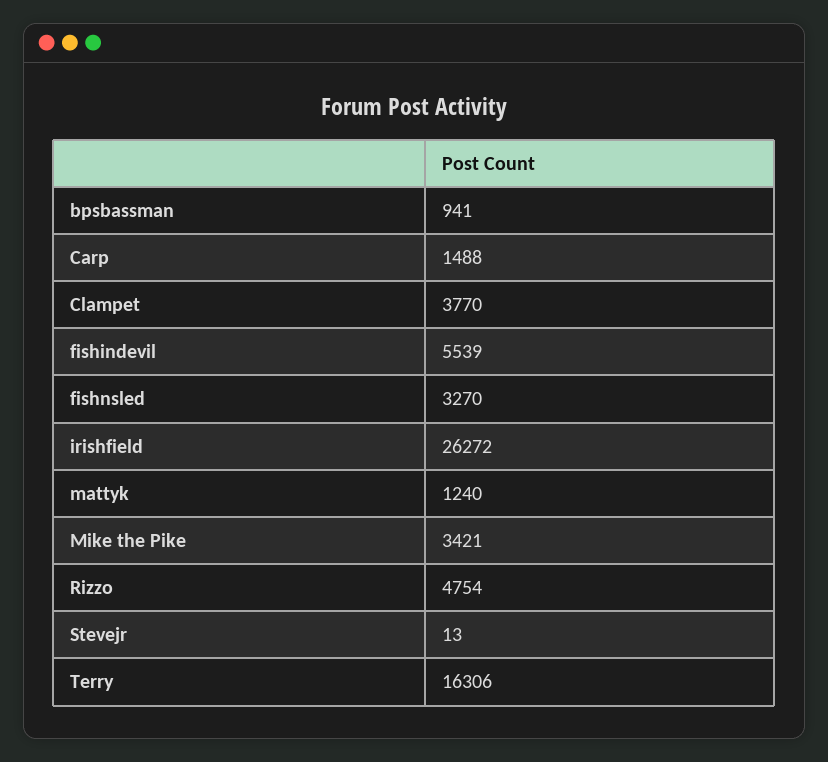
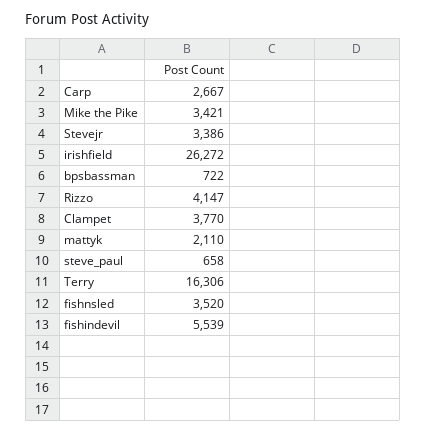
  {
-   "bpsbassman": 941,
+   "bpsbassman": 722,
-   "Carp": 1488,
+   "Carp": 2667,
    "Clampet": 3770,
    "fishindevil": 5539,
-   "fishnsled": 3270,
+   "fishnsled": 3520,
    "irishfield": 26272,
-   "mattyk": 1240,
+   "mattyk": 2110,
    "Mike the Pike": 3421,
-   "Rizzo": 4754,
+   "Rizzo": 4147,
-   "Stevejr": 13,
+   "Stevejr": 3386,
-   "Terry": 16306
+   "Terry": 16306,
+   "steve_paul": 658
  }

